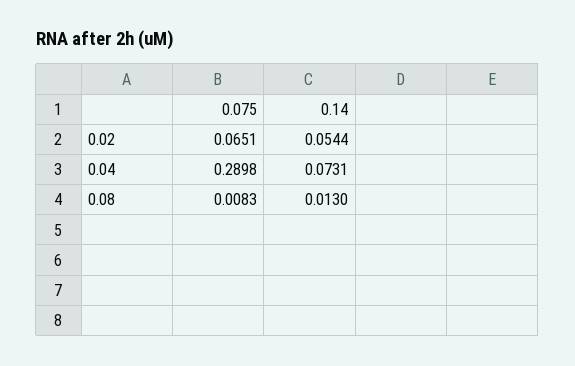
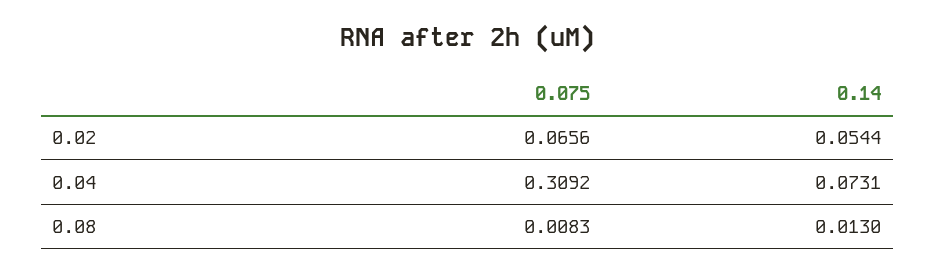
  {
    "0.075": {
-     "0.02": 0.0651,
+     "0.02": 0.0656,
-     "0.04": 0.2898,
+     "0.04": 0.3092,
      "0.08": 0.0083
    },
    "0.14": {
      "0.02": 0.0544,
      "0.04": 0.0731,
      "0.08": 0.013
    }
  }

